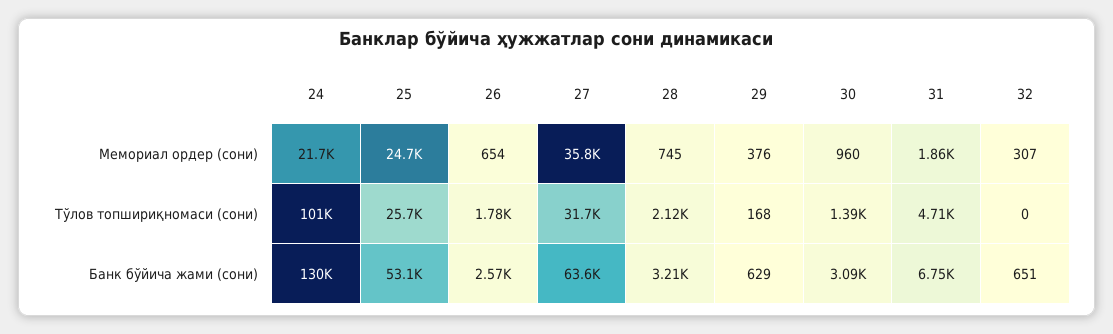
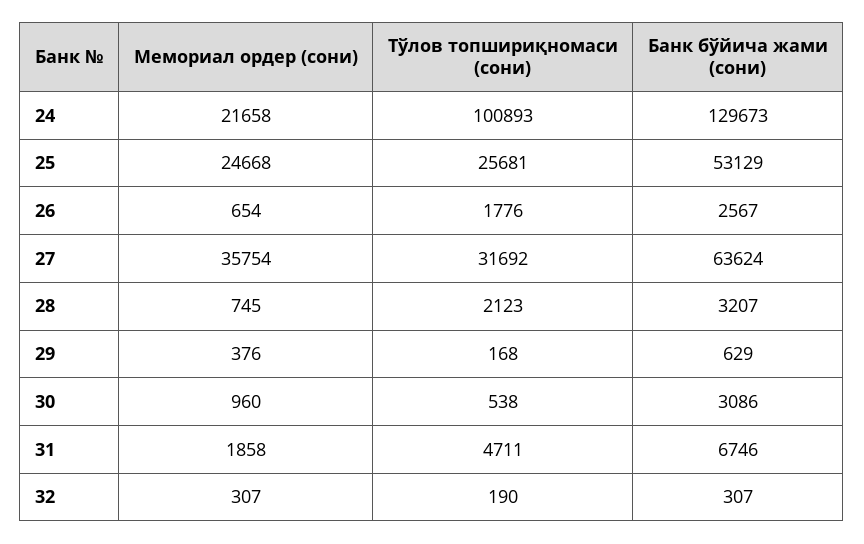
  {
    "24": {
      "Мемориал ордер (сони)": 21658,
      "Тўлов топшириқномаси (сони)": 100893,
      "Банк бўйича жами (сони)": 129673
    },
    "25": {
      "Мемориал ордер (сони)": 24668,
      "Тўлов топшириқномаси (сони)": 25681,
      "Банк бўйича жами (сони)": 53129
    },
    "26": {
      "Мемориал ордер (сони)": 654,
      "Тўлов топшириқномаси (сони)": 1776,
      "Банк бўйича жами (сони)": 2567
    },
    "27": {
      "Мемориал ордер (сони)": 35754,
      "Тўлов топшириқномаси (сони)": 31692,
      "Банк бўйича жами (сони)": 63624
    },
    "28": {
      "Мемориал ордер (сони)": 745,
      "Тўлов топшириқномаси (сони)": 2123,
      "Банк бўйича жами (сони)": 3207
    },
    "29": {
      "Мемориал ордер (сони)": 376,
      "Тўлов топшириқномаси (сони)": 168,
      "Банк бўйича жами (сони)": 629
    },
    "30": {
      "Мемориал ордер (сони)": 960,
-     "Тўлов топшириқномаси (сони)": 1390,
+     "Тўлов топшириқномаси (сони)": 538,
      "Банк бўйича жами (сони)": 3086
    },
    "31": {
      "Мемориал ордер (сони)": 1858,
      "Тўлов топшириқномаси (сони)": 4711,
      "Банк бўйича жами (сони)": 6746
    },
    "32": {
      "Мемориал ордер (сони)": 307,
-     "Тўлов топшириқномаси (сони)": 0,
+     "Тўлов топшириқномаси (сони)": 190,
-     "Банк бўйича жами (сони)": 651
+     "Банк бўйича жами (сони)": 307
    }
  }

